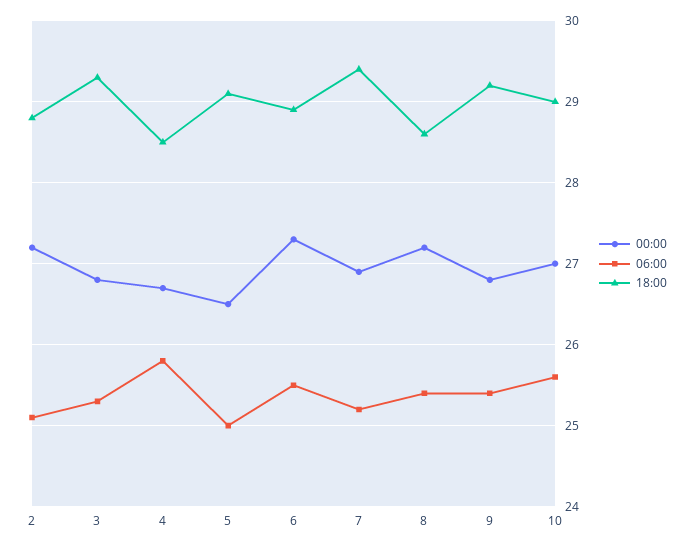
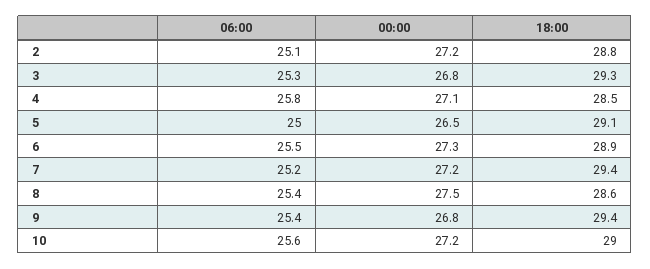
  {
    "00:00": {
      "2": 27.2,
      "3": 26.8,
-     "4": 26.7,
+     "4": 27.1,
      "5": 26.5,
      "6": 27.3,
-     "7": 26.9,
+     "7": 27.2,
-     "8": 27.2,
+     "8": 27.5,
      "9": 26.8,
-     "10": 27
+     "10": 27.2
    },
    "06:00": {
      "2": 25.1,
      "3": 25.3,
      "4": 25.8,
      "5": 25,
      "6": 25.5,
      "7": 25.2,
      "8": 25.4,
      "9": 25.4,
      "10": 25.6
    },
    "18:00": {
      "2": 28.8,
      "3": 29.3,
      "4": 28.5,
      "5": 29.1,
      "6": 28.9,
      "7": 29.4,
      "8": 28.6,
-     "9": 29.2,
+     "9": 29.4,
      "10": 29
    }
  }

